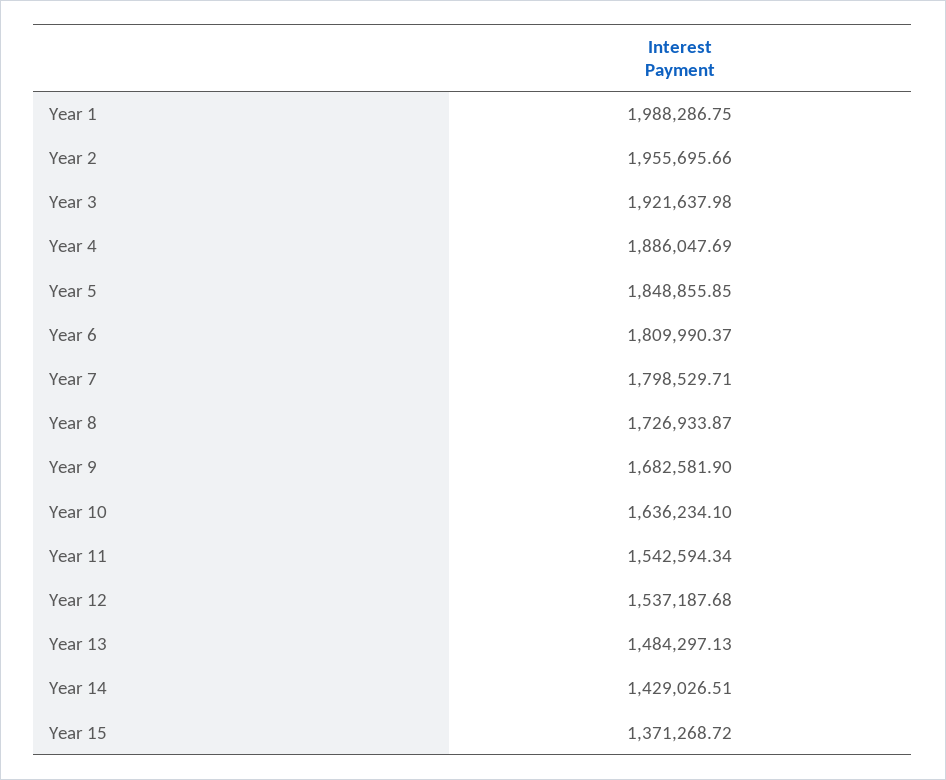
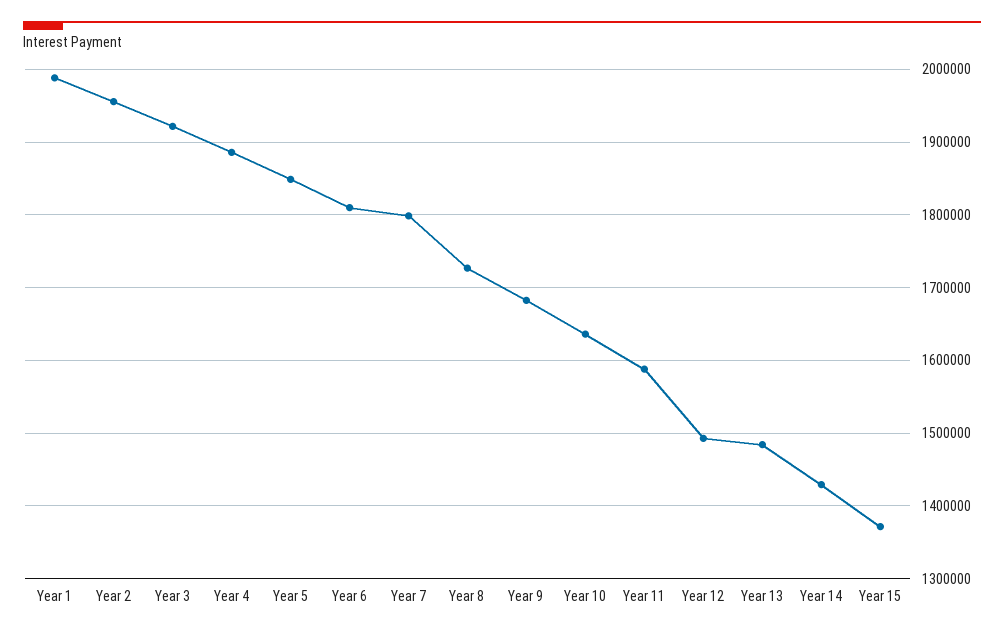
  {
    "Year 1": 1988286.75,
    "Year 2": 1955695.66,
    "Year 3": 1921637.98,
    "Year 4": 1886047.69,
    "Year 5": 1848855.85,
    "Year 6": 1809990.37,
    "Year 7": 1798529.71,
    "Year 8": 1726933.87,
    "Year 9": 1682581.9,
    "Year 10": 1636234.1,
-   "Year 11": 1542594.34,
+   "Year 11": 1590000,
-   "Year 12": 1537187.68,
+   "Year 12": 1490000,
    "Year 13": 1484297.13,
    "Year 14": 1429026.51,
    "Year 15": 1371268.72
  }

